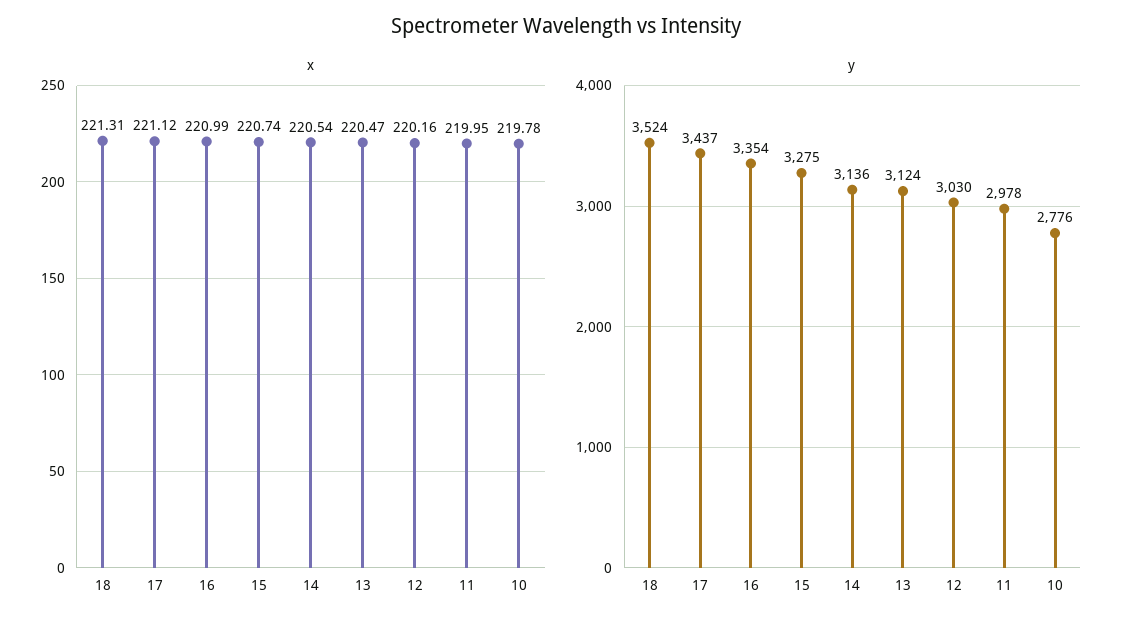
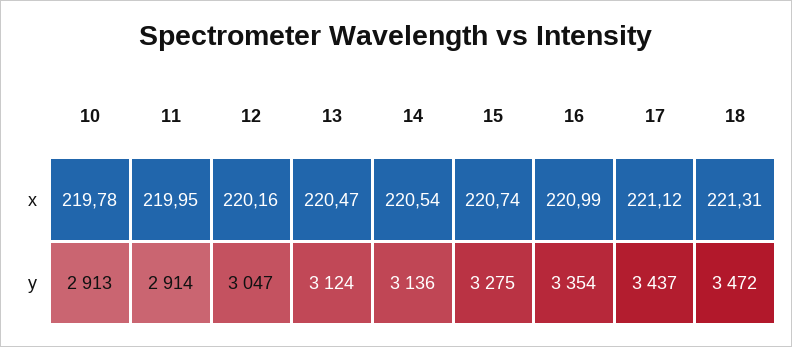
  {
    "x": {
      "18": 221.31,
      "17": 221.12,
      "16": 220.99,
      "15": 220.74,
      "14": 220.54,
      "13": 220.47,
      "12": 220.16,
      "11": 219.95,
      "10": 219.78
    },
    "y": {
-     "18": 3524,
+     "18": 3472,
      "17": 3437,
      "16": 3354,
      "15": 3275,
      "14": 3136,
      "13": 3124,
-     "12": 3030,
+     "12": 3047,
-     "11": 2978,
+     "11": 2914,
-     "10": 2776
+     "10": 2913
    }
  }

